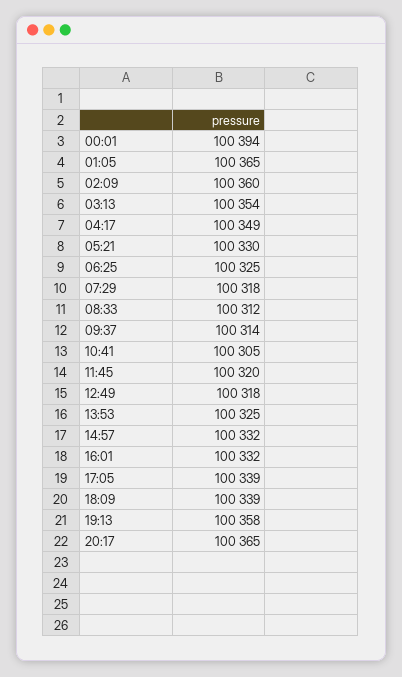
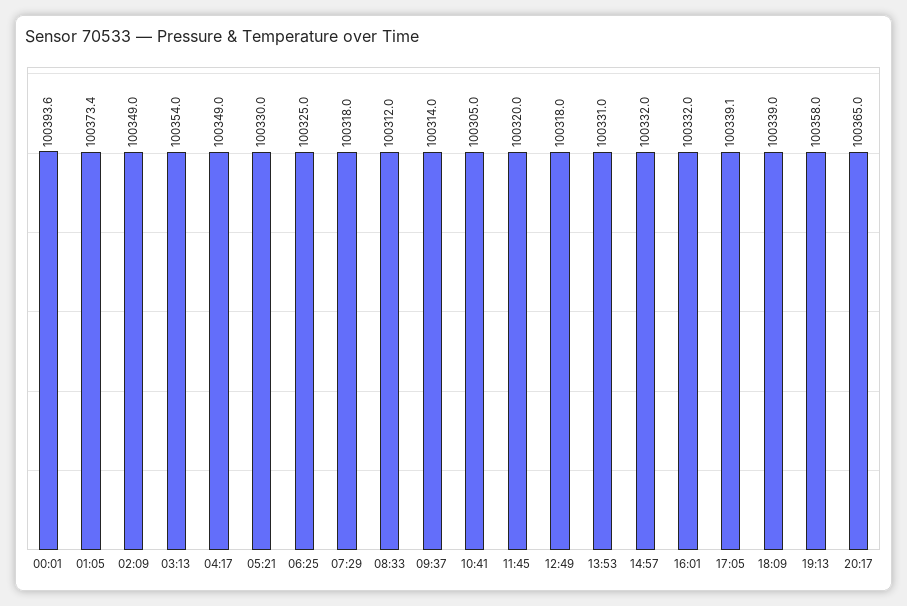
  {
    "00:01": 100393.6,
-   "01:05": 100365,
+   "01:05": 100373.4,
-   "02:09": 100360,
+   "02:09": 100349,
    "03:13": 100354,
    "04:17": 100349,
    "05:21": 100330,
    "06:25": 100325,
    "07:29": 100318,
    "08:33": 100312,
    "09:37": 100314,
    "10:41": 100305,
    "11:45": 100320,
    "12:49": 100318,
-   "13:53": 100325,
+   "13:53": 100331,
    "14:57": 100332,
    "16:01": 100332,
    "17:05": 100339.1,
    "18:09": 100339,
    "19:13": 100358,
    "20:17": 100365
  }

